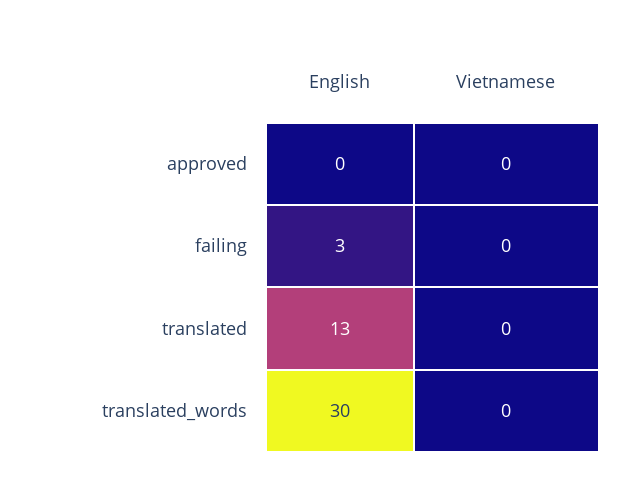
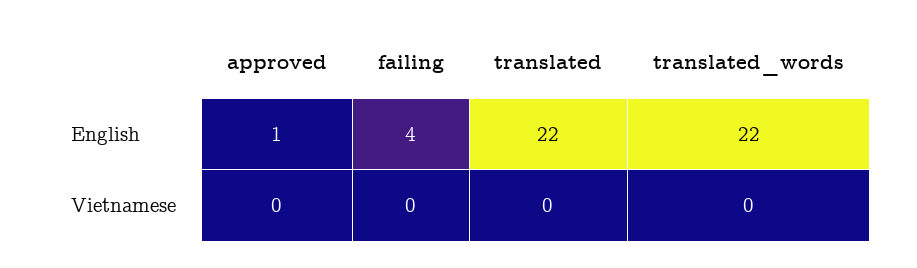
  {
    "English": {
-     "approved": 0,
+     "approved": 1,
-     "failing": 3,
+     "failing": 4,
-     "translated": 13,
+     "translated": 22,
-     "translated_words": 30
+     "translated_words": 22
    },
    "Vietnamese": {
      "approved": 0,
      "failing": 0,
      "translated": 0,
      "translated_words": 0
    }
  }

